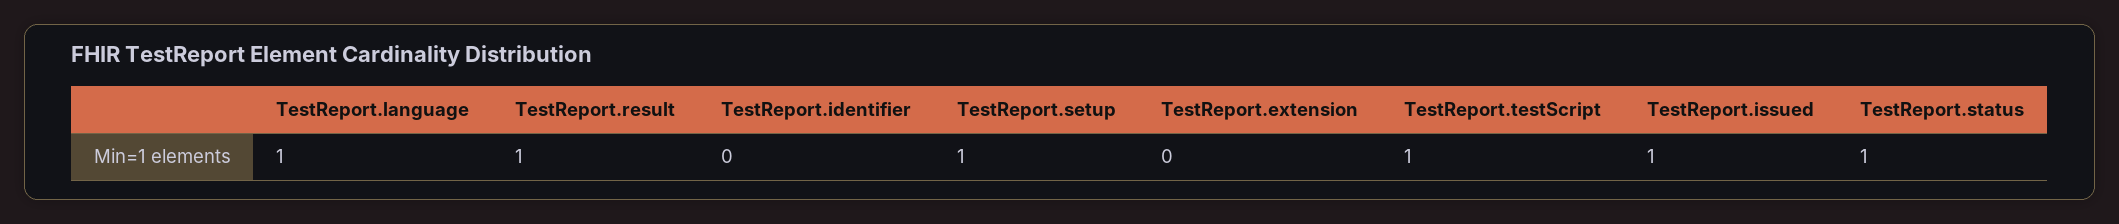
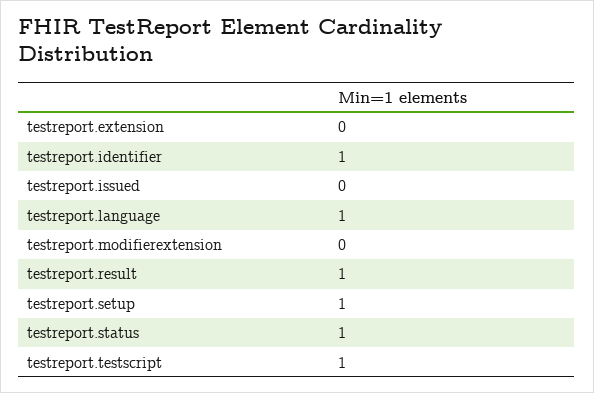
  {
    "TestReport.language": 1,
    "TestReport.result": 1,
-   "TestReport.identifier": 0,
+   "TestReport.identifier": 1,
    "TestReport.setup": 1,
    "TestReport.extension": 0,
    "TestReport.testScript": 1,
-   "TestReport.issued": 1,
+   "TestReport.issued": 0,
-   "TestReport.status": 1
+   "TestReport.status": 1,
+   "testreport.modifierextension": 0
  }

